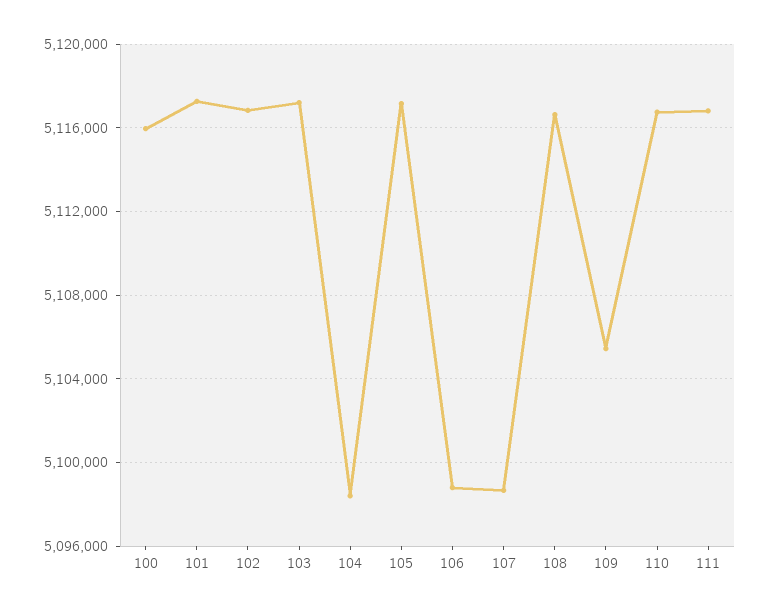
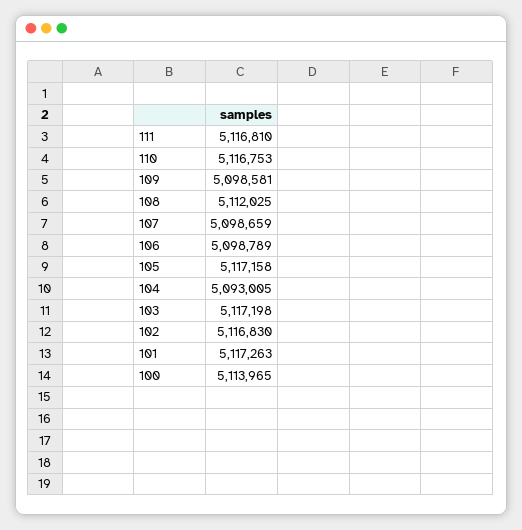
  {
-   "100": 5116000,
+   "100": 5113965,
    "101": 5117263,
    "102": 5116830,
    "103": 5117198,
-   "104": 5098500,
+   "104": 5093005,
    "105": 5117158,
    "106": 5098789,
    "107": 5098659,
-   "108": 5116500,
+   "108": 5112025,
-   "109": 5105500,
+   "109": 5098581,
    "110": 5116753,
    "111": 5116810
  }

